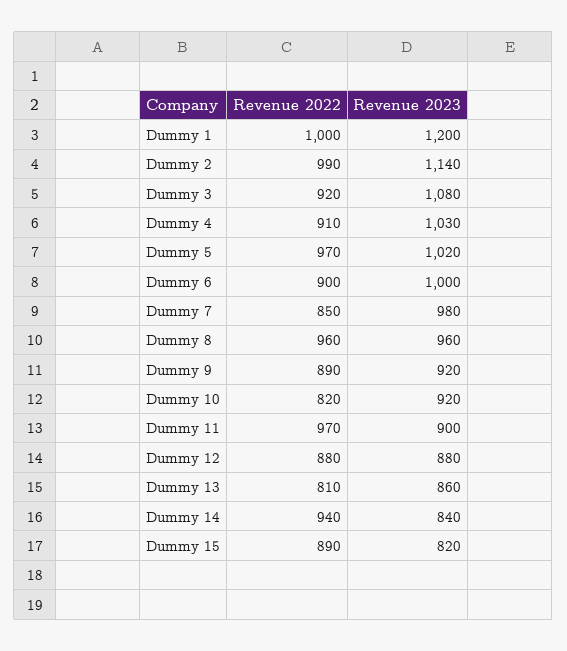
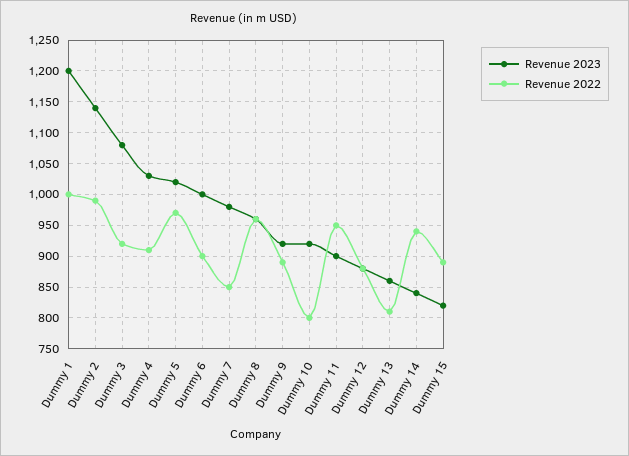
  {
    "Revenue 2022": {
      "Dummy 1": 1000,
      "Dummy 2": 990,
      "Dummy 3": 920,
      "Dummy 4": 910,
      "Dummy 5": 970,
      "Dummy 6": 900,
      "Dummy 7": 850,
      "Dummy 8": 960,
      "Dummy 9": 890,
-     "Dummy 10": 820,
+     "Dummy 10": 800,
-     "Dummy 11": 970,
+     "Dummy 11": 950,
      "Dummy 12": 880,
      "Dummy 13": 810,
      "Dummy 14": 940,
      "Dummy 15": 890
    },
    "Revenue 2023": {
      "Dummy 1": 1200,
      "Dummy 2": 1140,
      "Dummy 3": 1080,
      "Dummy 4": 1030,
      "Dummy 5": 1020,
      "Dummy 6": 1000,
      "Dummy 7": 980,
      "Dummy 8": 960,
      "Dummy 9": 920,
      "Dummy 10": 920,
      "Dummy 11": 900,
      "Dummy 12": 880,
      "Dummy 13": 860,
      "Dummy 14": 840,
      "Dummy 15": 820
    }
  }

